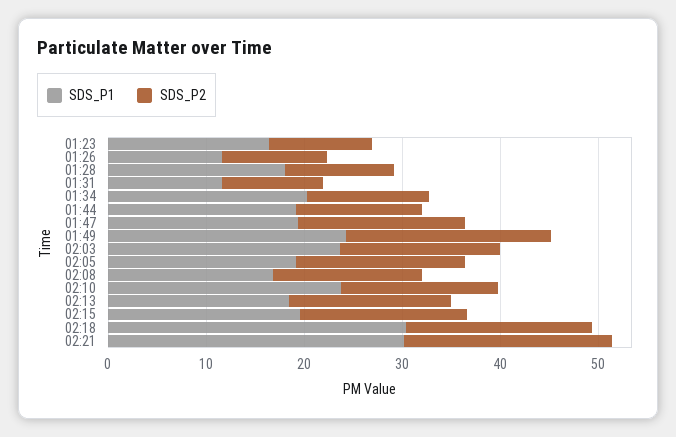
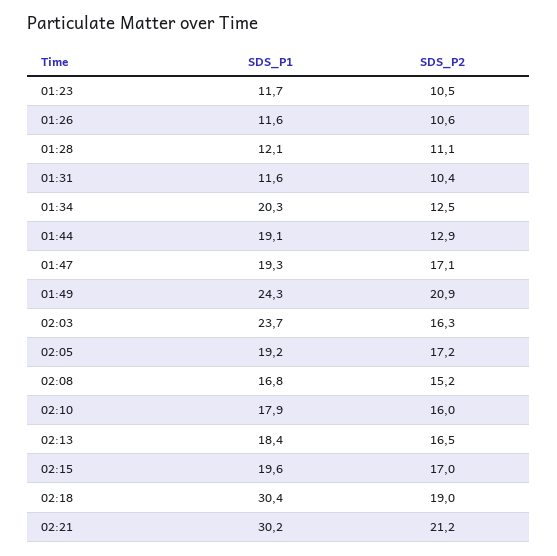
  {
    "SDS_P1": {
-     "01:23": 16,
+     "01:23": 11.7,
      "01:26": 11.6,
-     "01:28": 18,
+     "01:28": 12.1,
      "01:31": 11.6,
      "01:34": 20.3,
      "01:44": 19.1,
      "01:47": 19.3,
      "01:49": 24.3,
      "02:03": 23.7,
      "02:05": 19.2,
      "02:08": 16.8,
-     "02:10": 24,
+     "02:10": 17.9,
      "02:13": 18.4,
      "02:15": 19.6,
      "02:18": 30.4,
      "02:21": 30.2
    },
    "SDS_P2": {
      "01:23": 10.5,
      "01:26": 10.6,
      "01:28": 11.1,
      "01:31": 10.4,
      "01:34": 12.5,
      "01:44": 12.9,
      "01:47": 17.1,
      "01:49": 20.9,
      "02:03": 16.3,
      "02:05": 17.2,
      "02:08": 15.2,
      "02:10": 16,
      "02:13": 16.5,
      "02:15": 17,
      "02:18": 19,
      "02:21": 21.2
    }
  }

